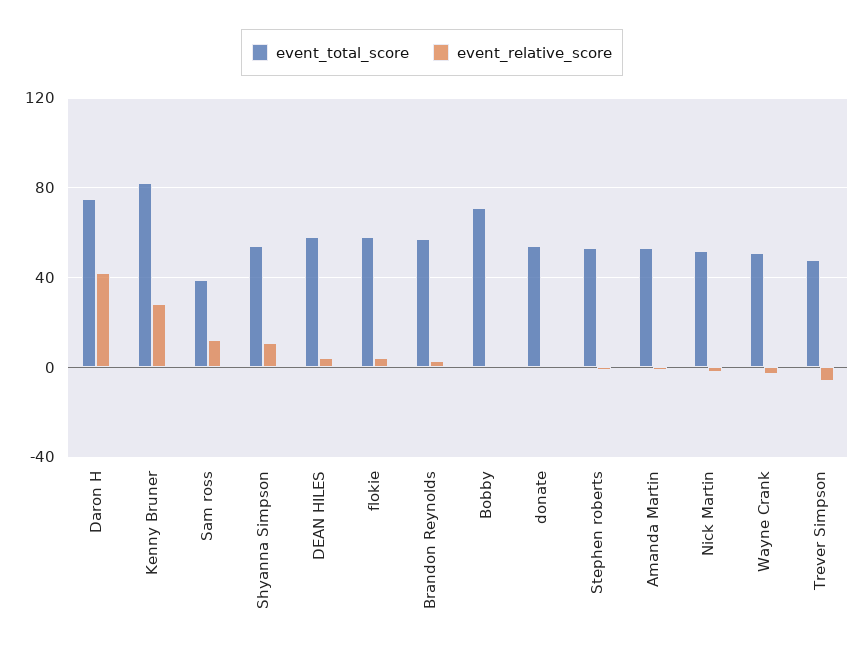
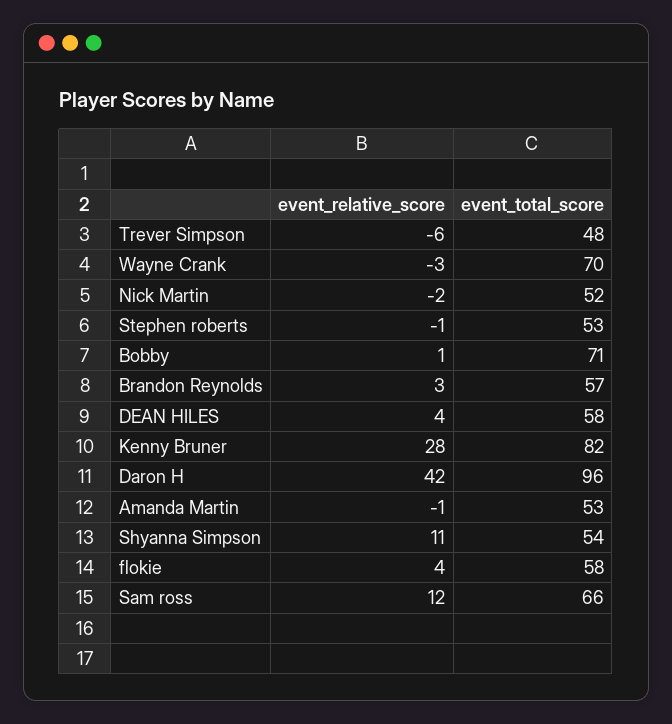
  {
    "event_total_score": {
-     "Daron H": 75,
+     "Daron H": 96,
      "Kenny Bruner": 82,
-     "Sam ross": 40,
+     "Sam ross": 66,
      "Shyanna Simpson": 54,
      "DEAN HILES": 58,
      "flokie": 58,
      "Brandon Reynolds": 57,
      "Bobby": 71,
-     "donate": 55,
      "Stephen roberts": 53,
      "Amanda Martin": 53,
      "Nick Martin": 52,
-     "Wayne Crank": 50,
+     "Wayne Crank": 70,
      "Trever Simpson": 48
    },
    "event_relative_score": {
      "Daron H": 42,
      "Kenny Bruner": 28,
      "Sam ross": 12,
      "Shyanna Simpson": 11,
      "DEAN HILES": 4,
      "flokie": 4,
      "Brandon Reynolds": 3,
      "Bobby": 1,
-     "donate": 0,
      "Stephen roberts": -1,
      "Amanda Martin": -1,
      "Nick Martin": -2,
      "Wayne Crank": -3,
      "Trever Simpson": -6
    }
  }

